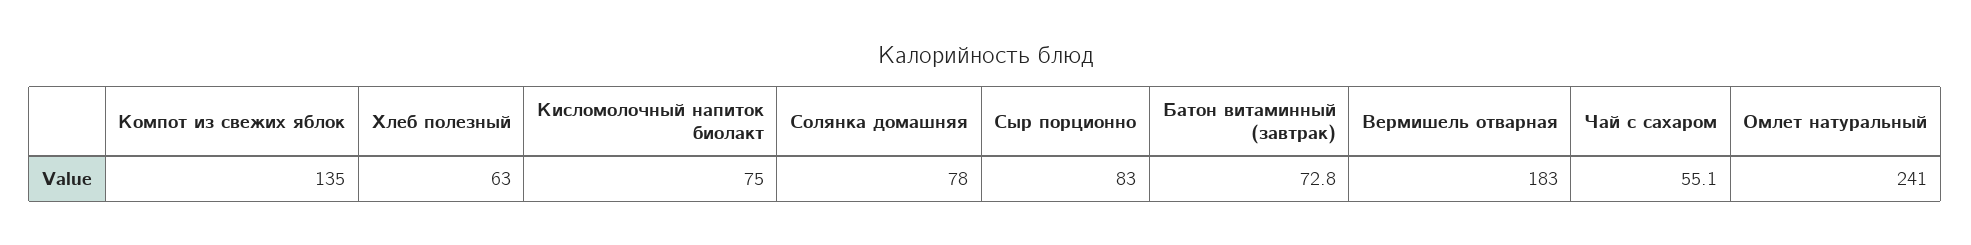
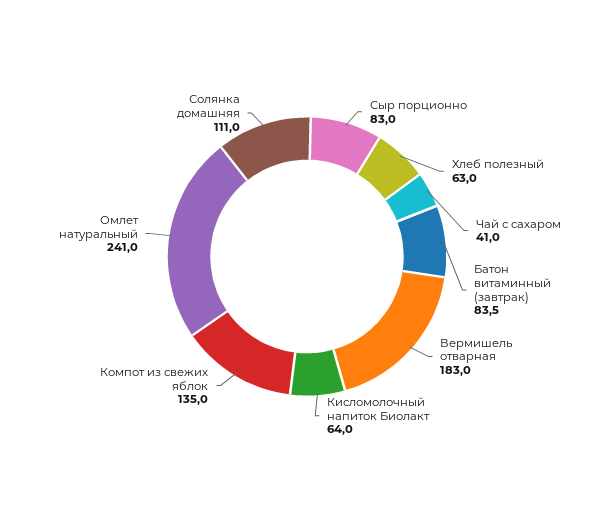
  {
    "Компот из свежих яблок": 135,
    "Хлеб полезный": 63,
-   "Кисломолочный напиток биолакт": 75,
+   "Кисломолочный напиток биолакт": 64,
-   "Солянка домашняя": 78,
+   "Солянка домашняя": 111,
    "Сыр порционно": 83,
-   "Батон витаминный (завтрак)": 72.8,
+   "Батон витаминный (завтрак)": 83.5,
    "Вермишель отварная": 183,
-   "Чай с сахаром": 55.1,
+   "Чай с сахаром": 41,
    "Омлет натуральный": 241
  }

